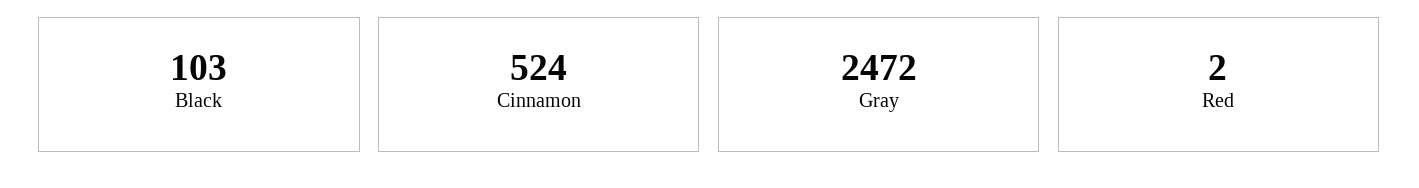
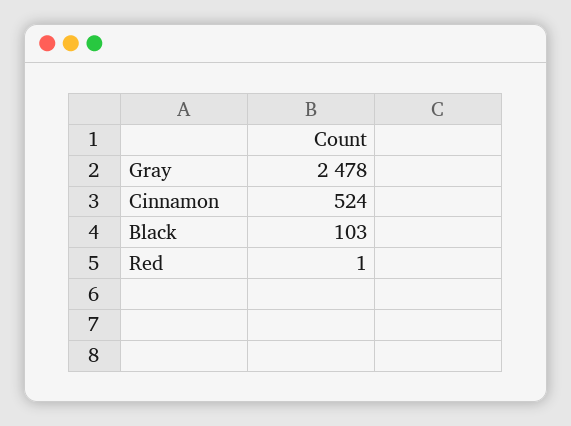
  {
    "Black": 103,
    "Cinnamon": 524,
-   "Gray": 2472,
+   "Gray": 2478,
-   "Red": 2
+   "Red": 1
  }

